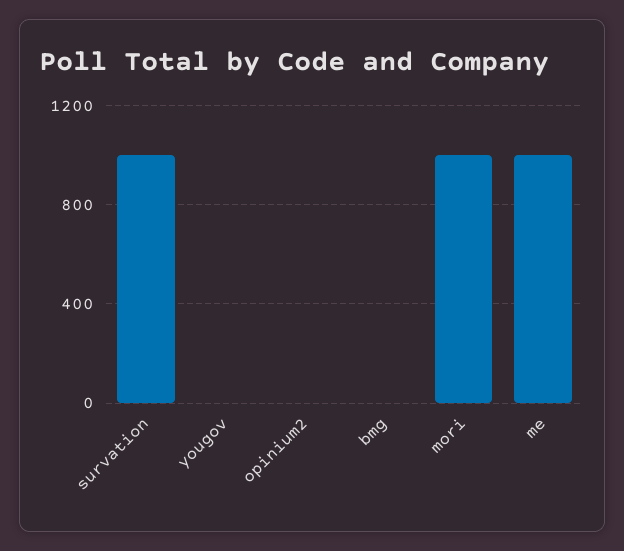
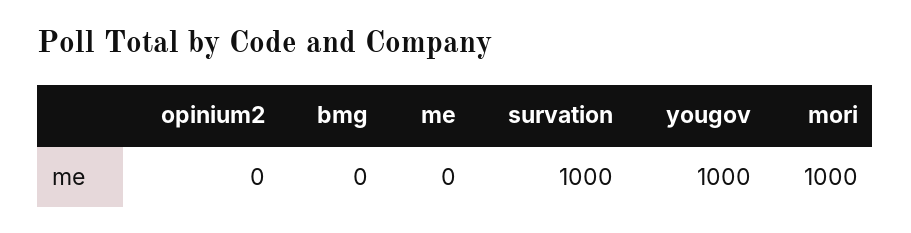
  {
    "survation": 1000,
-   "yougov": 0,
+   "yougov": 1000,
    "opinium2": 0,
    "bmg": 0,
    "mori": 1000,
-   "me": 1000
+   "me": 0
  }

